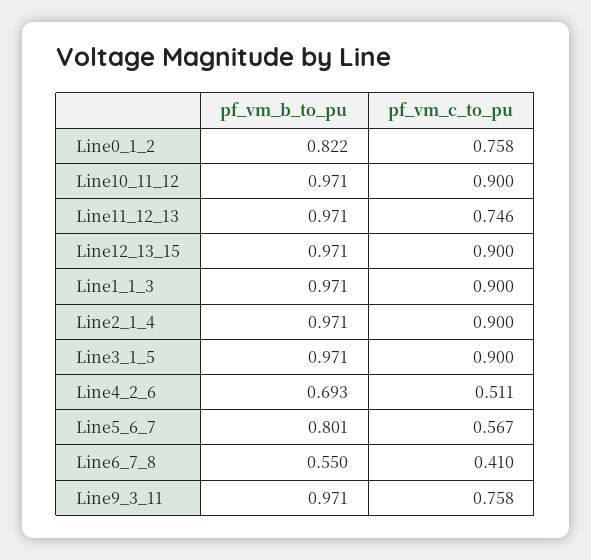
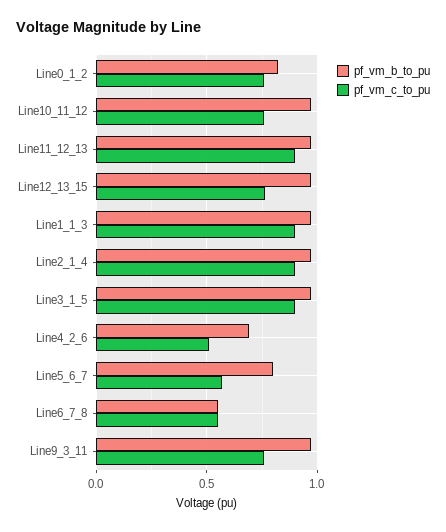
  {
    "pf_vm_b_to_pu": {
      "Line0_1_2": 0.822,
      "Line10_11_12": 0.971,
      "Line11_12_13": 0.971,
      "Line12_13_15": 0.971,
      "Line1_1_3": 0.971,
      "Line2_1_4": 0.971,
      "Line3_1_5": 0.971,
      "Line4_2_6": 0.693,
      "Line5_6_7": 0.801,
      "Line6_7_8": 0.55,
      "Line9_3_11": 0.971
    },
    "pf_vm_c_to_pu": {
      "Line0_1_2": 0.758,
-     "Line10_11_12": 0.9,
+     "Line10_11_12": 0.75,
-     "Line11_12_13": 0.746,
+     "Line11_12_13": 0.9,
-     "Line12_13_15": 0.9,
+     "Line12_13_15": 0.75,
      "Line1_1_3": 0.9,
      "Line2_1_4": 0.9,
      "Line3_1_5": 0.9,
      "Line4_2_6": 0.511,
      "Line5_6_7": 0.567,
-     "Line6_7_8": 0.41,
+     "Line6_7_8": 0.55,
      "Line9_3_11": 0.758
    }
  }

